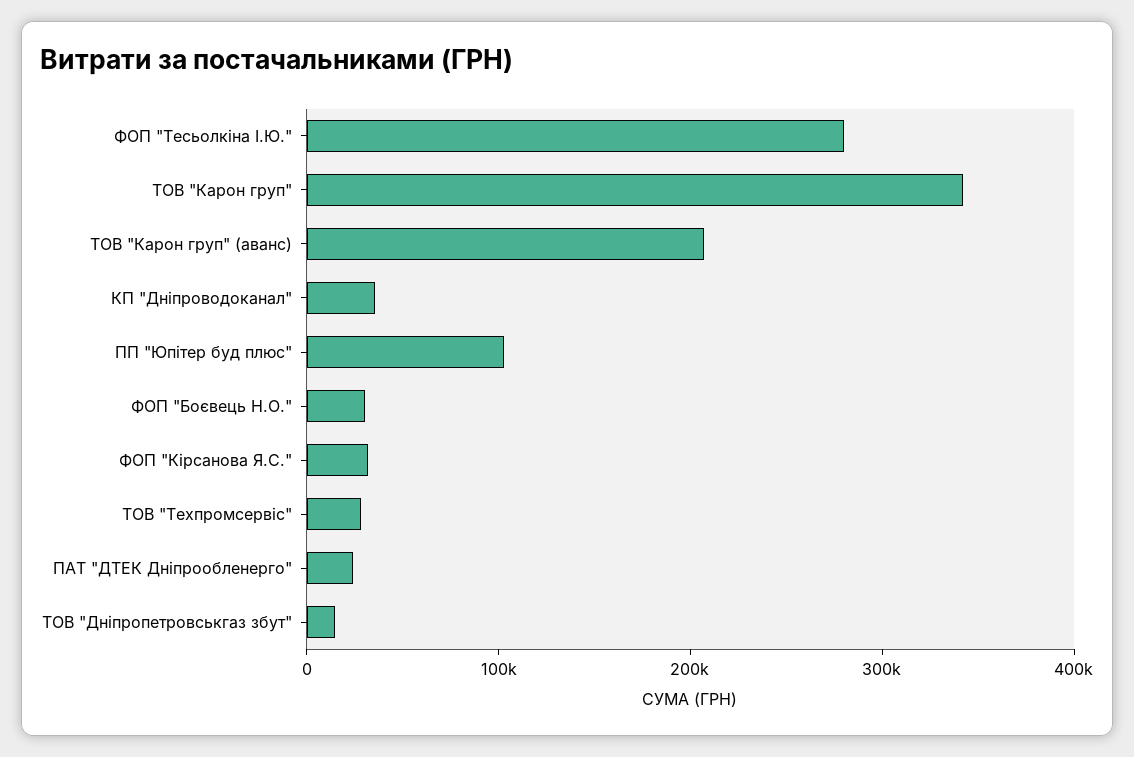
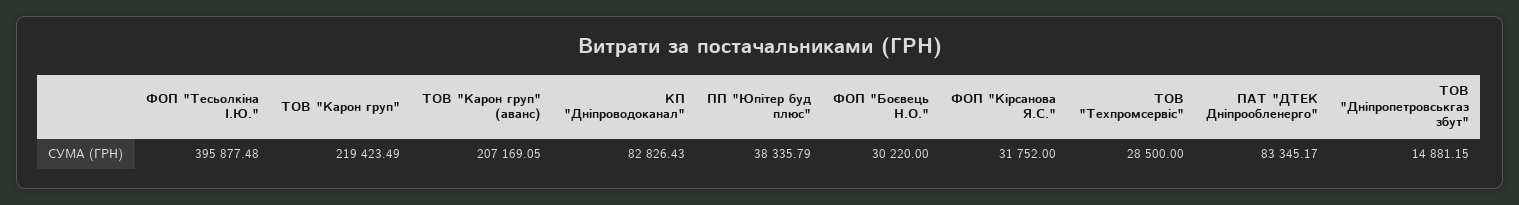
  {
-   "ФОП \"Тесьолкіна І.Ю.\"": 280000,
+   "ФОП \"Тесьолкіна І.Ю.\"": 395877.48,
-   "ТОВ \"Карон груп\"": 340000,
+   "ТОВ \"Карон груп\"": 219423.49,
    "ТОВ \"Карон груп\" (аванс)": 207169.05,
-   "КП \"Дніпроводоканал\"": 40000,
+   "КП \"Дніпроводоканал\"": 82826.43,
-   "ПП \"Юпітер буд плюс\"": 100000,
+   "ПП \"Юпітер буд плюс\"": 38335.79,
    "ФОП \"Боєвець Н.О.\"": 30220,
    "ФОП \"Кірсанова Я.С.\"": 31752,
    "ТОВ \"Техпромсервіс\"": 28500,
-   "ПАТ \"ДТЕК Дніпрообленерго\"": 20000,
+   "ПАТ \"ДТЕК Дніпрообленерго\"": 83345.17,
    "ТОВ \"Дніпропетровськгаз збут\"": 14881.15
  }

